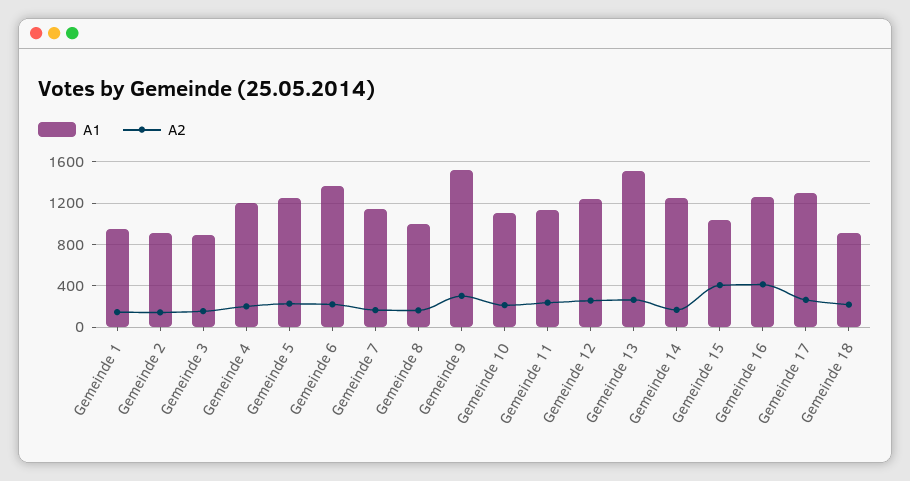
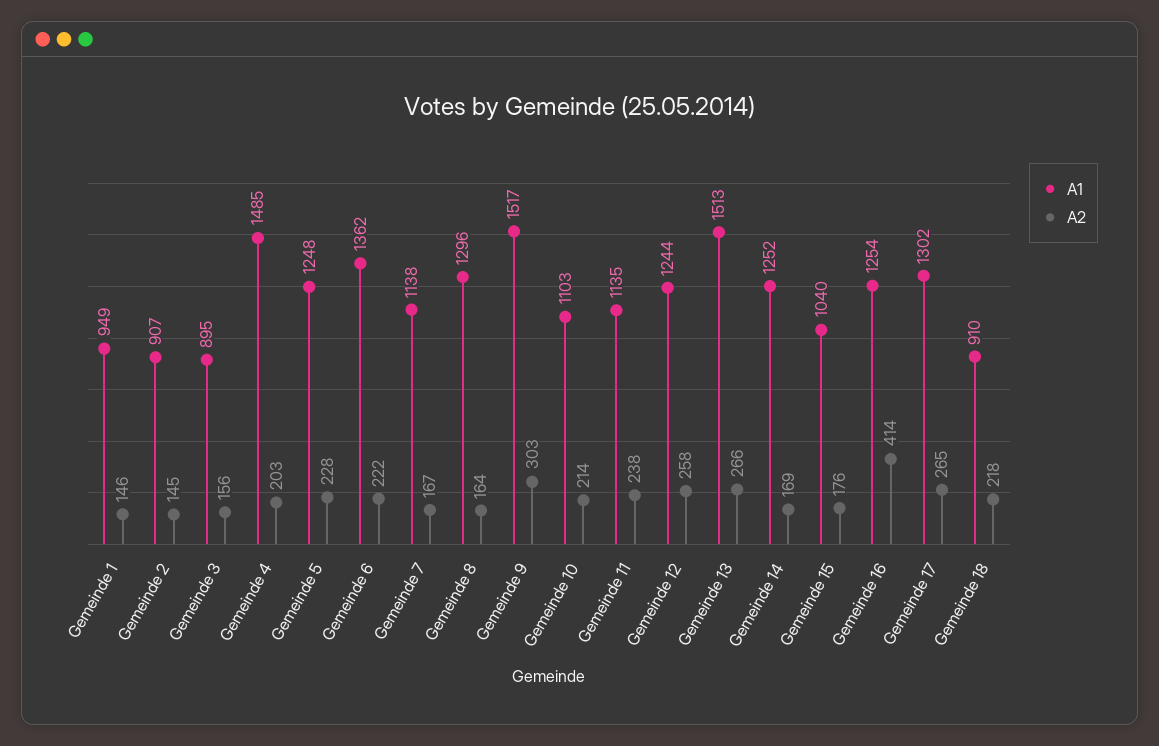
  {
    "A1": {
      "Gemeinde 1": 949,
      "Gemeinde 2": 907,
      "Gemeinde 3": 895,
-     "Gemeinde 4": 1200,
+     "Gemeinde 4": 1485,
      "Gemeinde 5": 1248,
      "Gemeinde 6": 1362,
      "Gemeinde 7": 1138,
-     "Gemeinde 8": 1000,
+     "Gemeinde 8": 1296,
      "Gemeinde 9": 1517,
      "Gemeinde 10": 1103,
      "Gemeinde 11": 1135,
      "Gemeinde 12": 1244,
      "Gemeinde 13": 1513,
      "Gemeinde 14": 1252,
      "Gemeinde 15": 1040,
      "Gemeinde 16": 1254,
      "Gemeinde 17": 1302,
      "Gemeinde 18": 910
    },
    "A2": {
      "Gemeinde 1": 146,
      "Gemeinde 2": 145,
      "Gemeinde 3": 156,
      "Gemeinde 4": 203,
      "Gemeinde 5": 228,
      "Gemeinde 6": 222,
      "Gemeinde 7": 167,
      "Gemeinde 8": 164,
      "Gemeinde 9": 303,
      "Gemeinde 10": 214,
      "Gemeinde 11": 238,
      "Gemeinde 12": 258,
      "Gemeinde 13": 266,
      "Gemeinde 14": 169,
-     "Gemeinde 15": 400,
+     "Gemeinde 15": 176,
      "Gemeinde 16": 414,
      "Gemeinde 17": 265,
      "Gemeinde 18": 218
    }
  }

